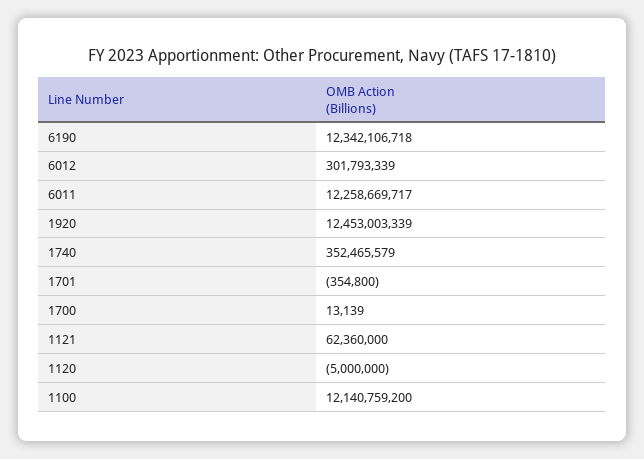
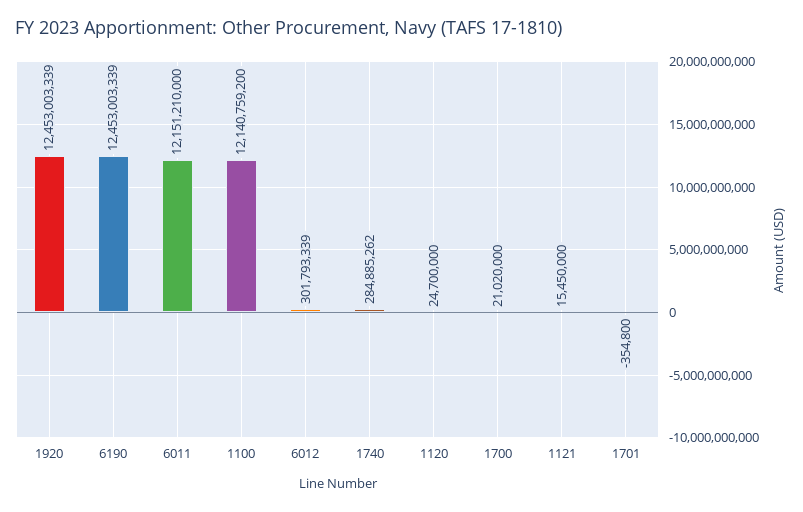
  {
-   "6190": 12342106718,
+   "6190": 12453003339,
    "6012": 301793339,
-   "6011": 12258669717,
+   "6011": 12151210000,
    "1920": 12453003339,
-   "1740": 352465579,
+   "1740": 284885262,
    "1701": -354800,
-   "1700": 13139,
+   "1700": 21020000,
-   "1121": 62360000,
+   "1121": 15450000,
-   "1120": -5000000,
+   "1120": 24700000,
    "1100": 12140759200
  }

